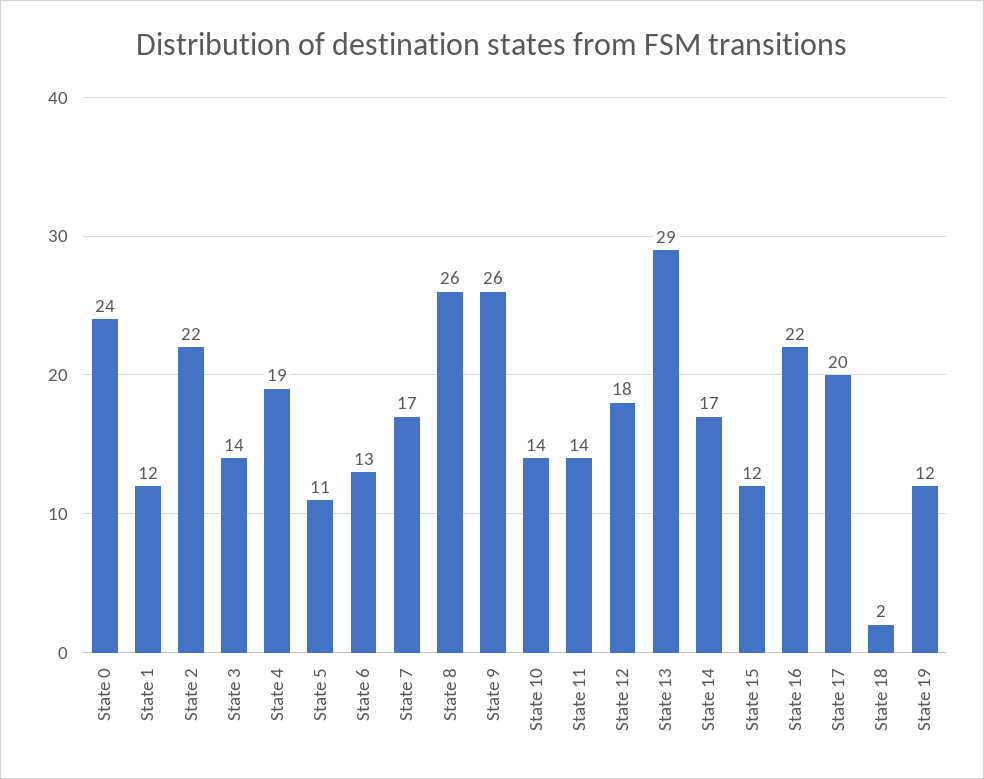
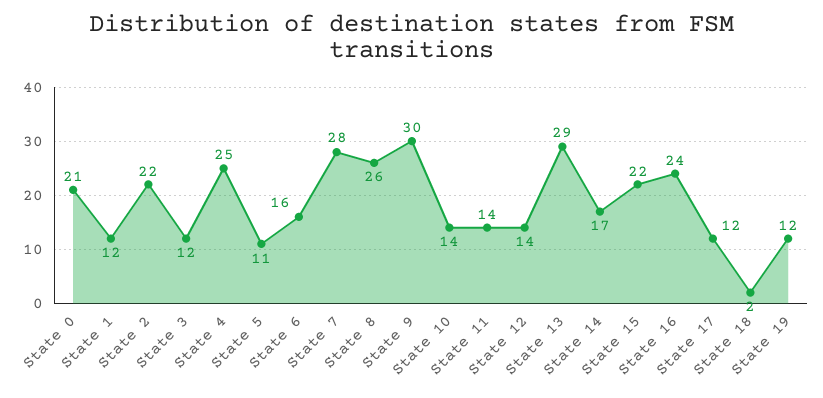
  {
-   "State 0": 24,
+   "State 0": 21,
    "State 1": 12,
    "State 2": 22,
-   "State 3": 14,
+   "State 3": 12,
-   "State 4": 19,
+   "State 4": 25,
    "State 5": 11,
-   "State 6": 13,
+   "State 6": 16,
-   "State 7": 17,
+   "State 7": 28,
    "State 8": 26,
-   "State 9": 26,
+   "State 9": 30,
    "State 10": 14,
    "State 11": 14,
-   "State 12": 18,
+   "State 12": 14,
    "State 13": 29,
    "State 14": 17,
-   "State 15": 12,
+   "State 15": 22,
-   "State 16": 22,
+   "State 16": 24,
-   "State 17": 20,
+   "State 17": 12,
    "State 18": 2,
    "State 19": 12
  }

